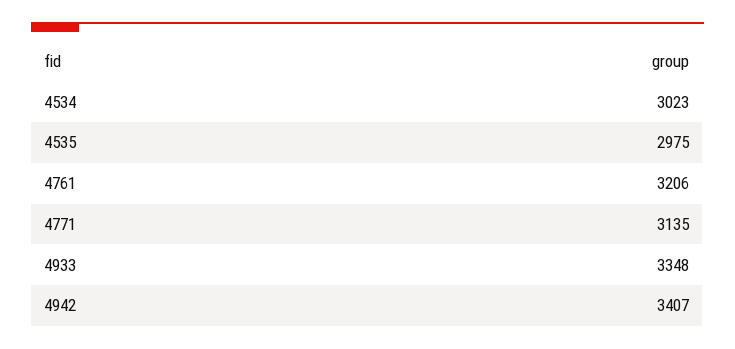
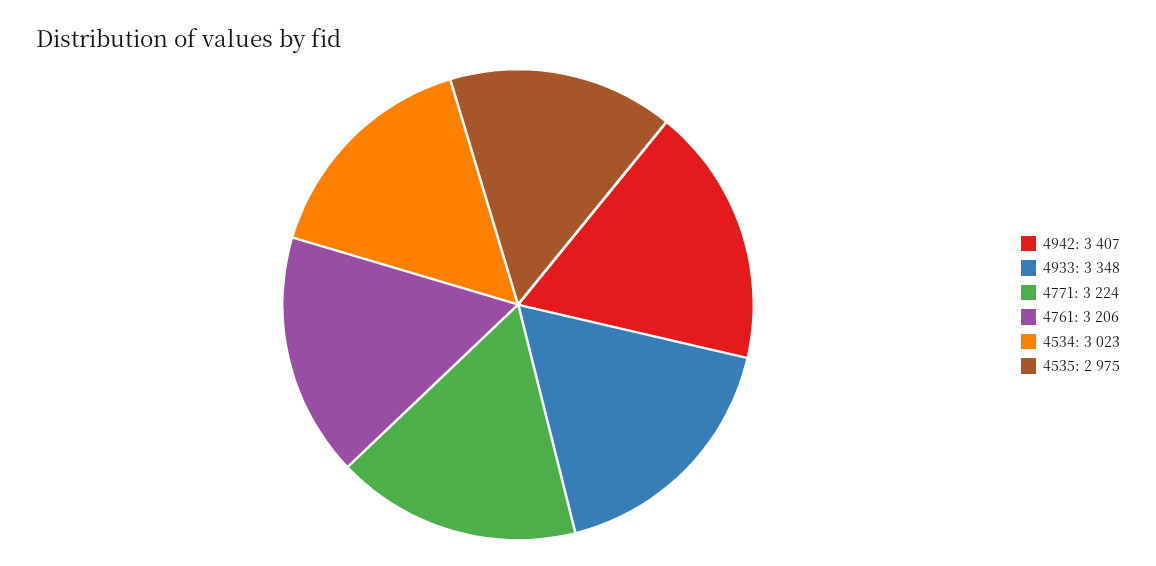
  {
    "4534": 3023,
    "4535": 2975,
    "4761": 3206,
-   "4771": 3135,
+   "4771": 3224,
    "4933": 3348,
    "4942": 3407
  }

